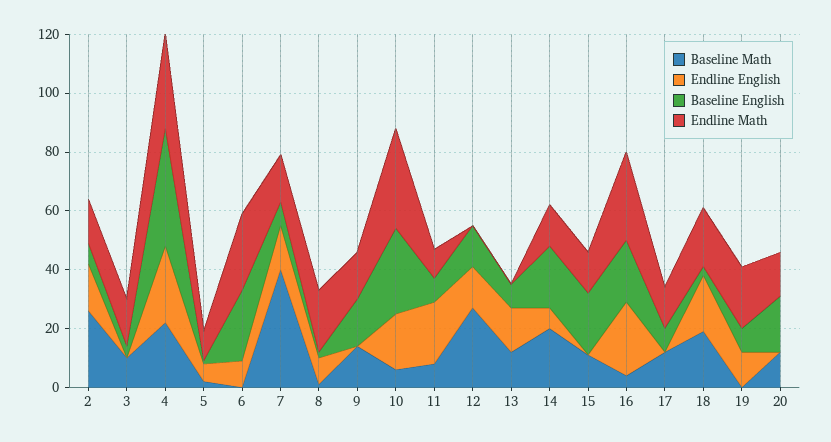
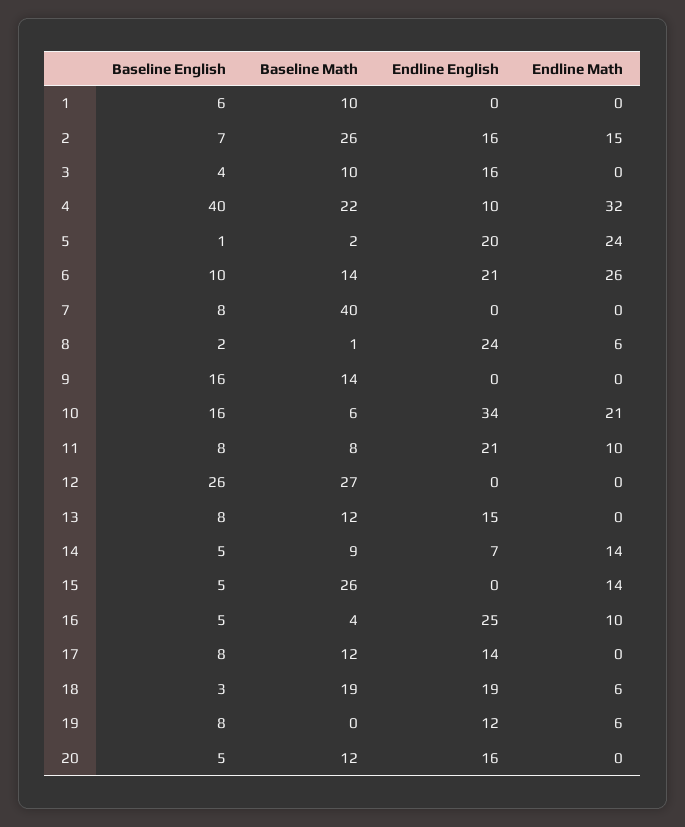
  {
    "Baseline Math": {
      "2": 26,
      "3": 10,
      "4": 22,
      "5": 2,
-     "6": 0,
+     "6": 14,
      "7": 40,
      "8": 1,
      "9": 14,
      "10": 6,
      "11": 8,
      "12": 27,
      "13": 12,
-     "14": 20,
+     "14": 9,
-     "15": 10,
+     "15": 26,
      "16": 4,
      "17": 12,
      "18": 19,
      "19": 0,
-     "20": 12
+     "20": 12,
+     "1": 10
    },
    "Endline English": {
      "2": 16,
-     "3": 0,
+     "3": 16,
-     "4": 25,
+     "4": 10,
-     "5": 5,
+     "5": 20,
-     "6": 10,
+     "6": 21,
-     "7": 15,
+     "7": 0,
-     "8": 10,
+     "8": 24,
      "9": 0,
-     "10": 20,
+     "10": 34,
      "11": 21,
-     "12": 15,
+     "12": 0,
      "13": 15,
      "14": 7,
      "15": 0,
      "16": 25,
-     "17": 0,
+     "17": 14,
      "18": 19,
      "19": 12,
-     "20": 0
+     "20": 16,
+     "1": 0
    },
    "Baseline English": {
      "2": 7,
      "3": 4,
      "4": 40,
      "5": 1,
-     "6": 25,
+     "6": 10,
      "7": 8,
      "8": 2,
      "9": 16,
-     "10": 30,
+     "10": 16,
      "11": 8,
-     "12": 15,
+     "12": 26,
      "13": 8,
-     "14": 20,
+     "14": 5,
-     "15": 20,
+     "15": 5,
-     "16": 20,
+     "16": 5,
      "17": 8,
      "18": 3,
      "19": 8,
-     "20": 20
+     "20": 5,
+     "1": 6
    },
    "Endline Math": {
      "2": 15,
-     "3": 15,
+     "3": 0,
      "4": 32,
-     "5": 10,
+     "5": 24,
      "6": 26,
-     "7": 15,
+     "7": 0,
-     "8": 20,
+     "8": 6,
-     "9": 15,
+     "9": 0,
-     "10": 35,
+     "10": 21,
      "11": 10,
      "12": 0,
      "13": 0,
      "14": 14,
      "15": 14,
-     "16": 30,
+     "16": 10,
-     "17": 15,
+     "17": 0,
-     "18": 20,
+     "18": 6,
-     "19": 20,
+     "19": 6,
-     "20": 15
+     "20": 0,
+     "1": 0
    }
  }

